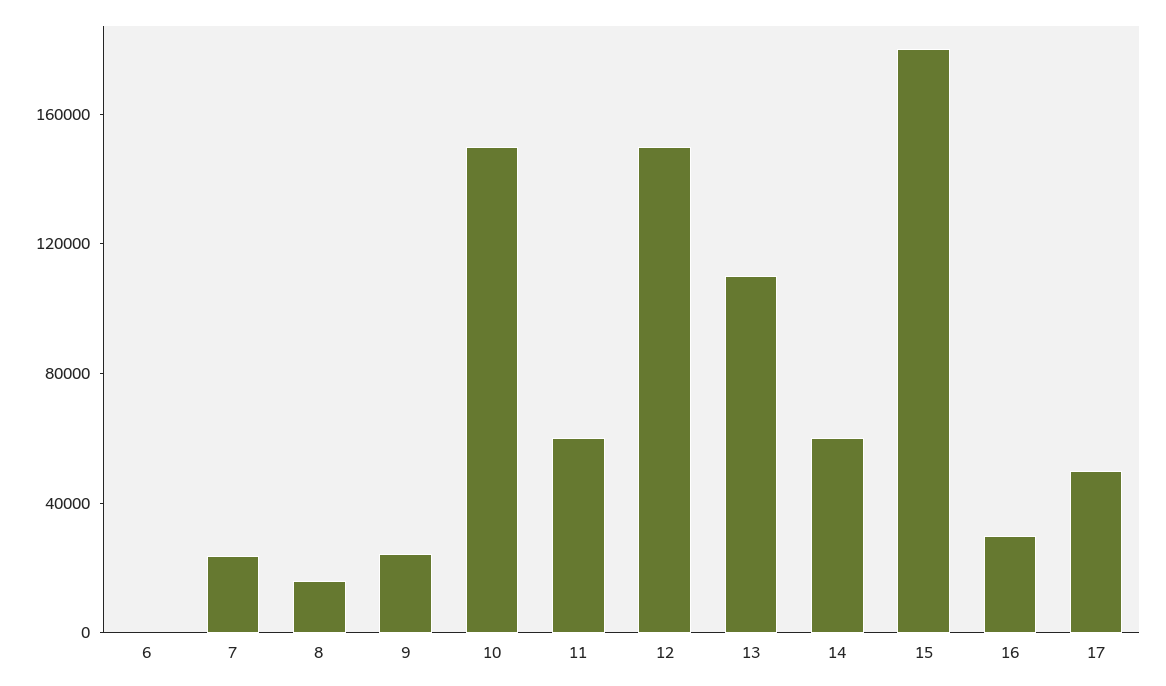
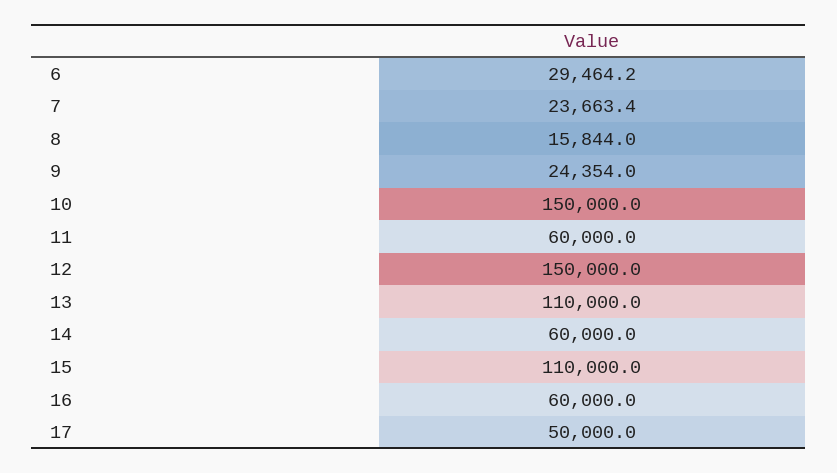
  {
-   "6": 0,
+   "6": 29464.2,
    "7": 23663.4,
    "8": 15844,
    "9": 24354,
    "10": 150000,
    "11": 60000,
    "12": 150000,
    "13": 110000,
    "14": 60000,
-   "15": 180000,
+   "15": 110000,
-   "16": 30000,
+   "16": 60000,
    "17": 50000
  }

